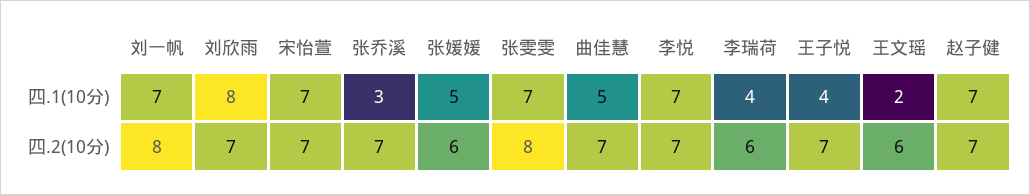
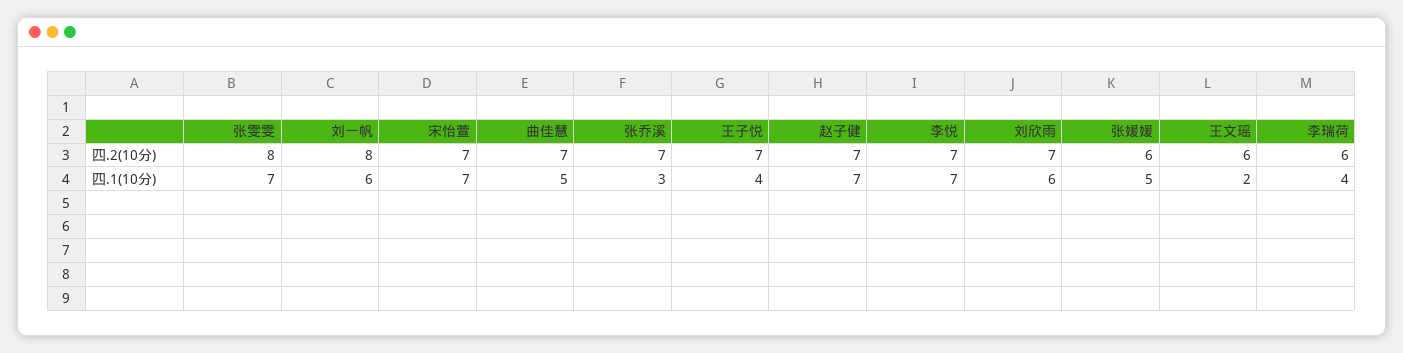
  {
    "刘一帆": {
-     "四.1(10分)": 7,
+     "四.1(10分)": 6,
      "四.2(10分)": 8
    },
    "刘欣雨": {
-     "四.1(10分)": 8,
+     "四.1(10分)": 6,
      "四.2(10分)": 7
    },
    "宋怡萱": {
      "四.1(10分)": 7,
      "四.2(10分)": 7
    },
    "张乔溪": {
      "四.1(10分)": 3,
      "四.2(10分)": 7
    },
    "张媛媛": {
      "四.1(10分)": 5,
      "四.2(10分)": 6
    },
    "张雯雯": {
      "四.1(10分)": 7,
      "四.2(10分)": 8
    },
    "曲佳慧": {
      "四.1(10分)": 5,
      "四.2(10分)": 7
    },
    "李悦": {
      "四.1(10分)": 7,
      "四.2(10分)": 7
    },
    "李瑞荷": {
      "四.1(10分)": 4,
      "四.2(10分)": 6
    },
    "王子悦": {
      "四.1(10分)": 4,
      "四.2(10分)": 7
    },
    "王文瑶": {
      "四.1(10分)": 2,
      "四.2(10分)": 6
    },
    "赵子健": {
      "四.1(10分)": 7,
      "四.2(10分)": 7
    }
  }

